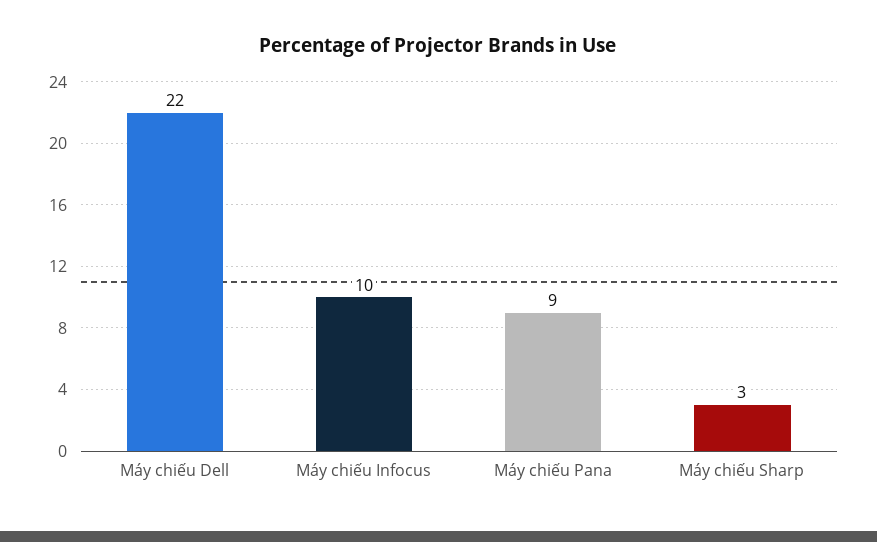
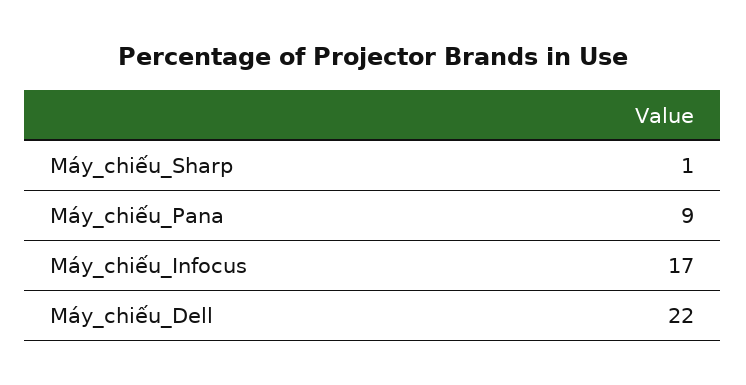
  {
    "Máy chiếu Dell": 22,
-   "Máy chiếu Infocus": 10,
+   "Máy chiếu Infocus": 17,
    "Máy chiếu Pana": 9,
-   "Máy chiếu Sharp": 3
+   "Máy chiếu Sharp": 1
  }

